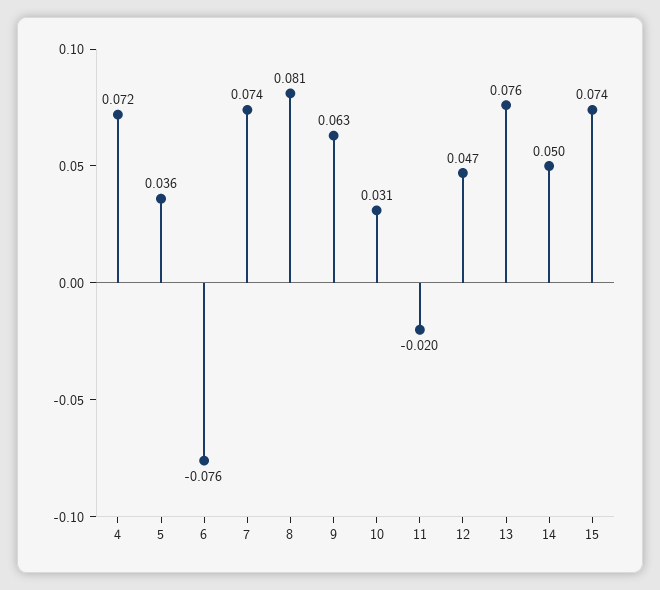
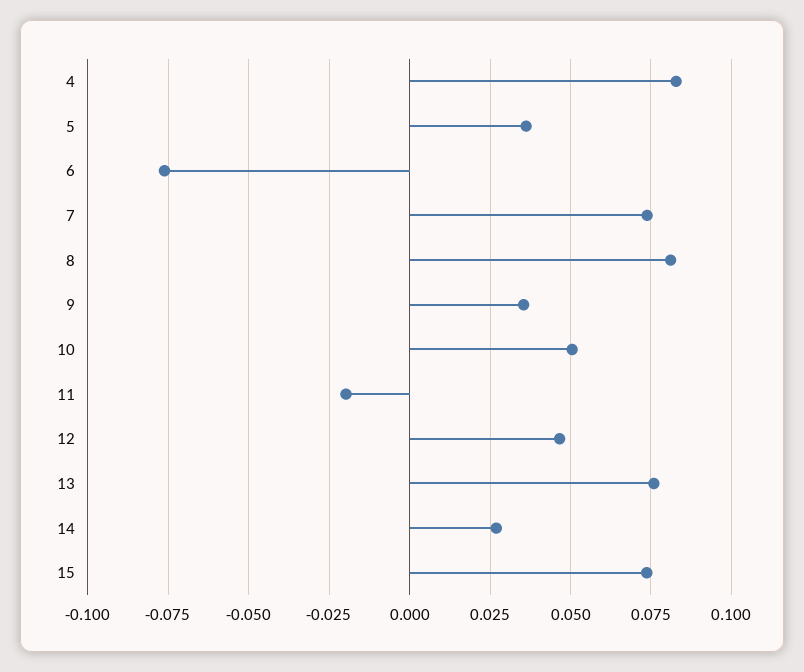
  {
-   "4": 0.072,
+   "4": 0.0825,
    "5": 0.036,
    "6": -0.076,
    "7": 0.074,
    "8": 0.081,
-   "9": 0.063,
+   "9": 0.035,
-   "10": 0.031,
+   "10": 0.05,
    "11": -0.02,
    "12": 0.047,
    "13": 0.076,
-   "14": 0.05,
+   "14": 0.0275,
    "15": 0.074
  }

